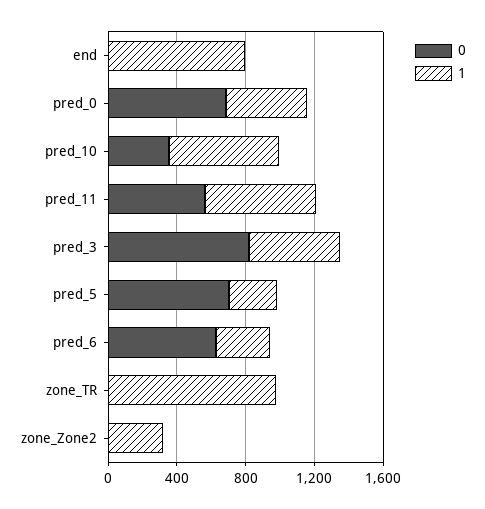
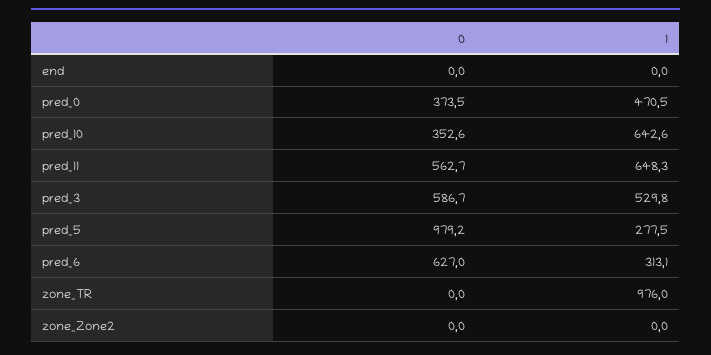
  {
    "0": {
      "end": 0,
-     "pred_0": 700,
+     "pred_0": 373.5,
      "pred_10": 352.6,
      "pred_11": 562.7,
-     "pred_3": 800,
+     "pred_3": 586.7,
-     "pred_5": 700,
+     "pred_5": 979.2,
      "pred_6": 627,
      "zone_TR": 0,
      "zone_Zone2": 0
    },
    "1": {
-     "end": 800,
+     "end": 0,
      "pred_0": 470.5,
      "pred_10": 642.6,
      "pred_11": 648.3,
      "pred_3": 529.8,
      "pred_5": 277.5,
      "pred_6": 313.1,
      "zone_TR": 976,
-     "zone_Zone2": 300
+     "zone_Zone2": 0
    }
  }

